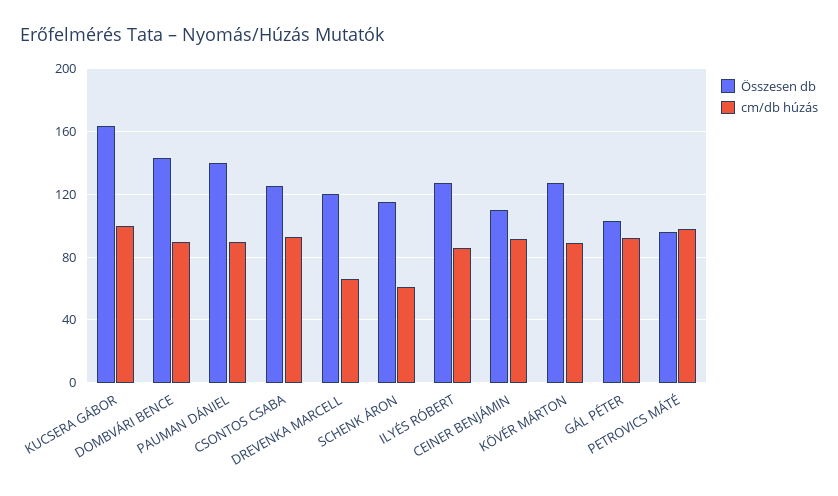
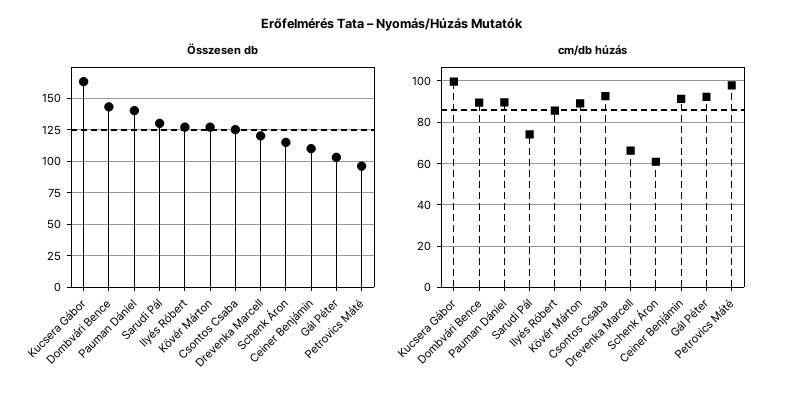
  {
    "Összesen db": {
      "KUCSERA GÁBOR": 165,
      "DOMBVÁRI BENCE": 145,
      "PAUMAN DÁNIEL": 140,
      "CSONTOS CSABA": 125,
      "DREVENKA MARCELL": 120,
      "SCHENK ÁRON": 115,
      "ILYÉS RÓBERT": 125,
      "CEINER BENJÁMIN": 110,
      "KÖVÉR MÁRTON": 125,
      "GÁL PÉTER": 105,
-     "PETROVICS MÁTÉ": 95
+     "PETROVICS MÁTÉ": 95,
+     "Sarudi Pál": 130
    },
    "cm/db húzás": {
      "KUCSERA GÁBOR": 100,
      "DOMBVÁRI BENCE": 90,
      "PAUMAN DÁNIEL": 90,
      "CSONTOS CSABA": 95,
      "DREVENKA MARCELL": 65,
      "SCHENK ÁRON": 60,
      "ILYÉS RÓBERT": 85,
      "CEINER BENJÁMIN": 90,
      "KÖVÉR MÁRTON": 90,
      "GÁL PÉTER": 90,
-     "PETROVICS MÁTÉ": 100
+     "PETROVICS MÁTÉ": 100,
+     "Sarudi Pál": 75
    }
  }

